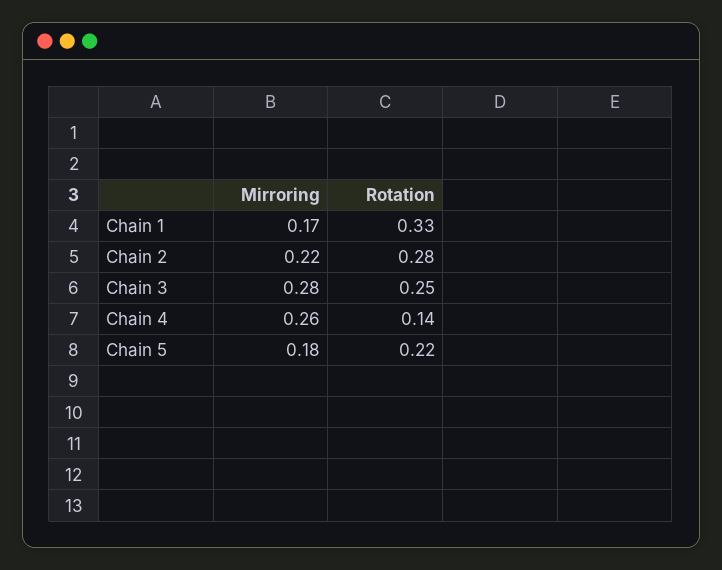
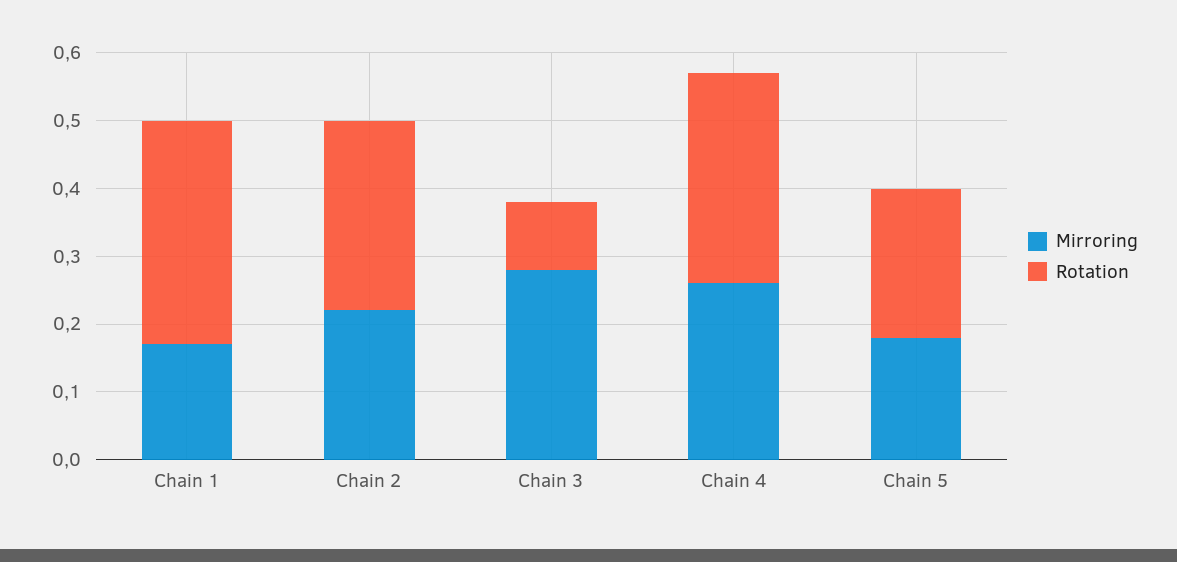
  {
    "Mirroring": {
      "Chain 1": 0.17,
      "Chain 2": 0.22,
      "Chain 3": 0.28,
      "Chain 4": 0.26,
      "Chain 5": 0.18
    },
    "Rotation": {
      "Chain 1": 0.33,
      "Chain 2": 0.28,
-     "Chain 3": 0.25,
+     "Chain 3": 0.1,
-     "Chain 4": 0.14,
+     "Chain 4": 0.3,
      "Chain 5": 0.22
    }
  }

